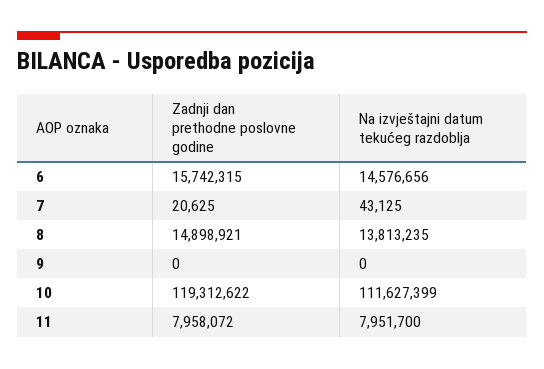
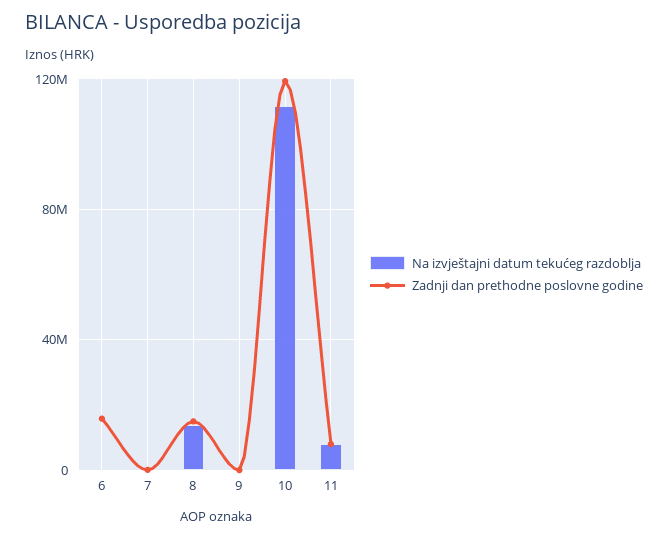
  {
    "Zadnji dan prethodne poslovne godine": {
      "6": 15742315,
      "7": 20625,
      "8": 14898921,
      "9": 0,
      "10": 119312622,
      "11": 7958072
    },
    "Na izvještajni datum tekućeg razdoblja": {
-     "6": 14576656,
+     "6": 0,
      "7": 43125,
      "8": 13813235,
      "9": 0,
      "10": 111627399,
      "11": 7951700
    }
  }

